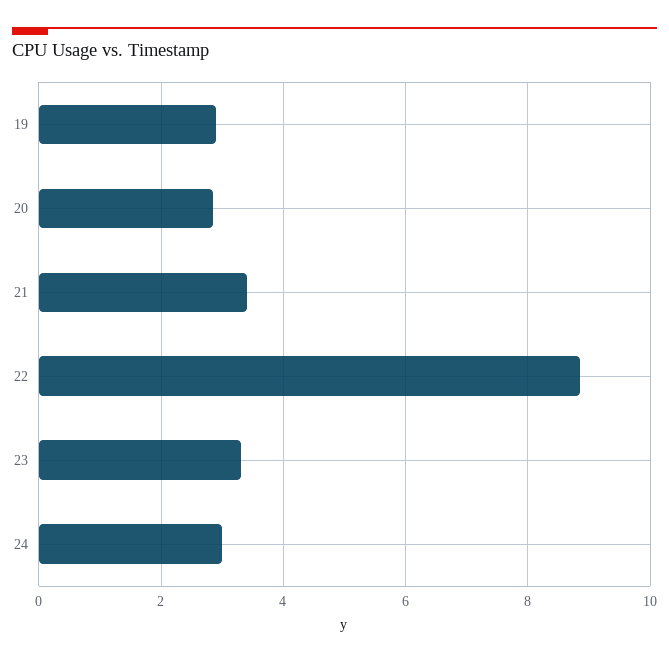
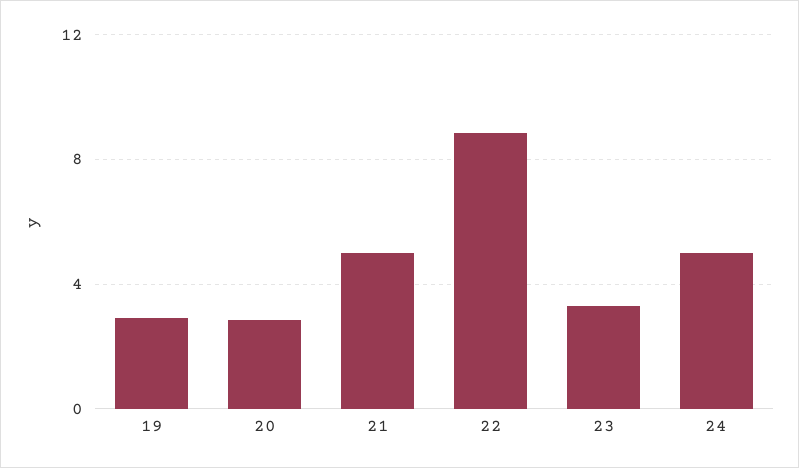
  {
    "19": 3,
    "20": 2.8,
-   "21": 3.4,
+   "21": 5,
    "22": 8.8,
    "23": 3.4,
-   "24": 3
+   "24": 5
  }

